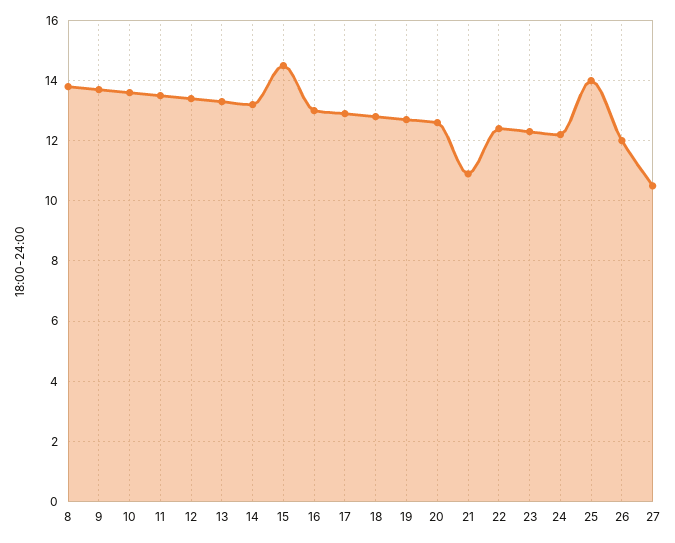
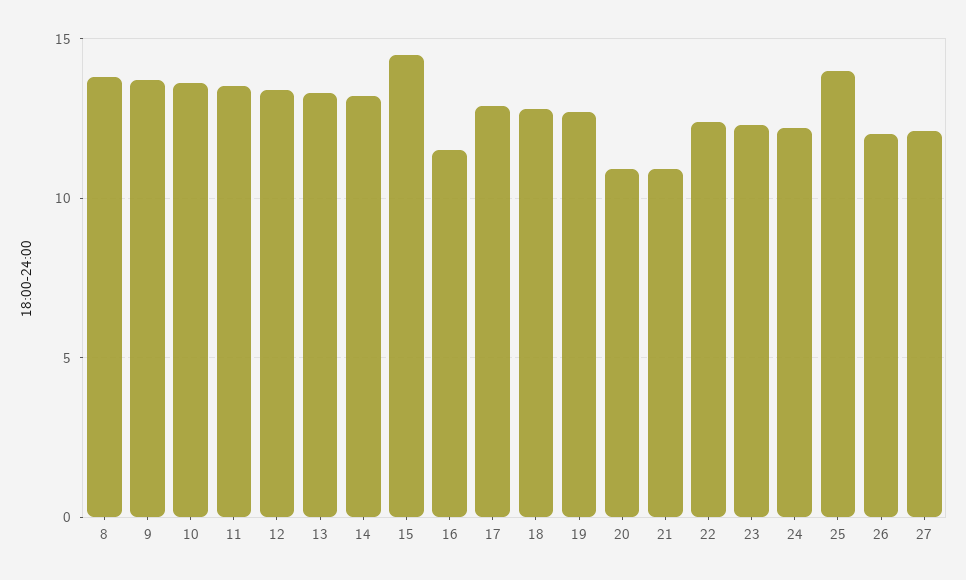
  {
    "8": 14,
    "9": 13.5,
    "10": 13.5,
    "11": 13.5,
    "12": 13.5,
    "13": 13.5,
    "14": 13,
    "15": 14.5,
-   "16": 13,
+   "16": 11.5,
    "17": 13,
    "18": 13,
    "19": 12.5,
-   "20": 12.5,
+   "20": 11,
    "21": 11,
    "22": 12.5,
    "23": 12.5,
    "24": 12,
    "25": 14,
    "26": 12,
-   "27": 10.5
+   "27": 12
  }

